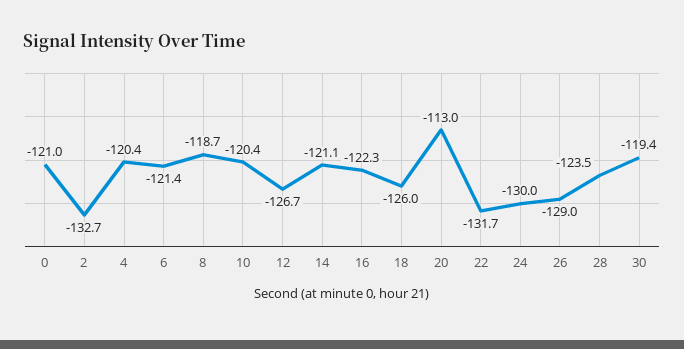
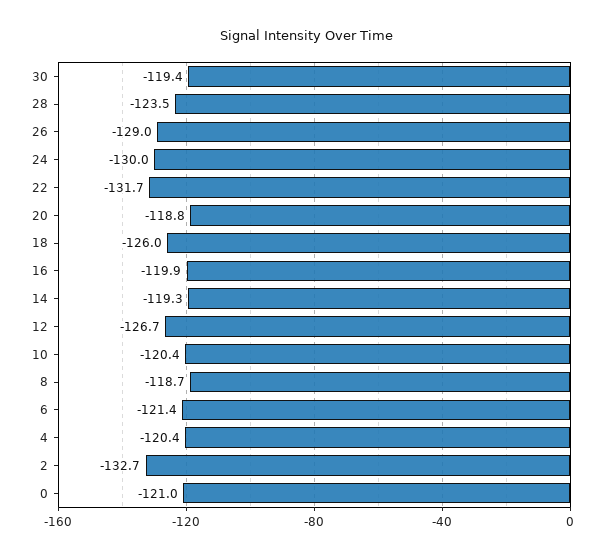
  {
    "0": -121,
    "2": -132.7,
    "4": -120.4,
    "6": -121.4,
    "8": -118.7,
    "10": -120.4,
    "12": -126.7,
-   "14": -121.1,
+   "14": -119.3,
-   "16": -122.3,
+   "16": -119.9,
    "18": -126,
-   "20": -113,
+   "20": -118.8,
    "22": -131.7,
    "24": -130,
    "26": -129,
    "28": -123.5,
    "30": -119.4
  }

